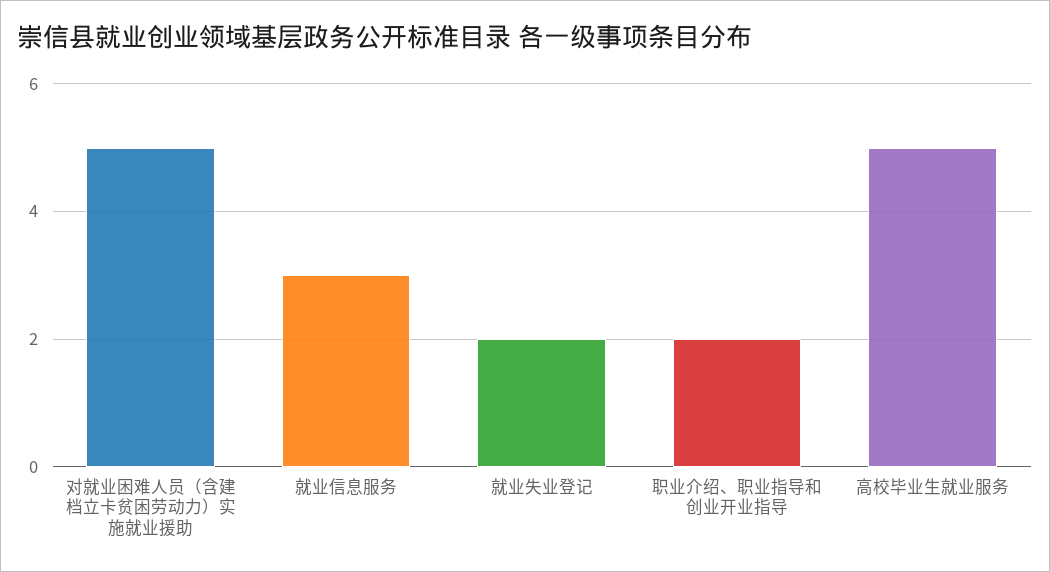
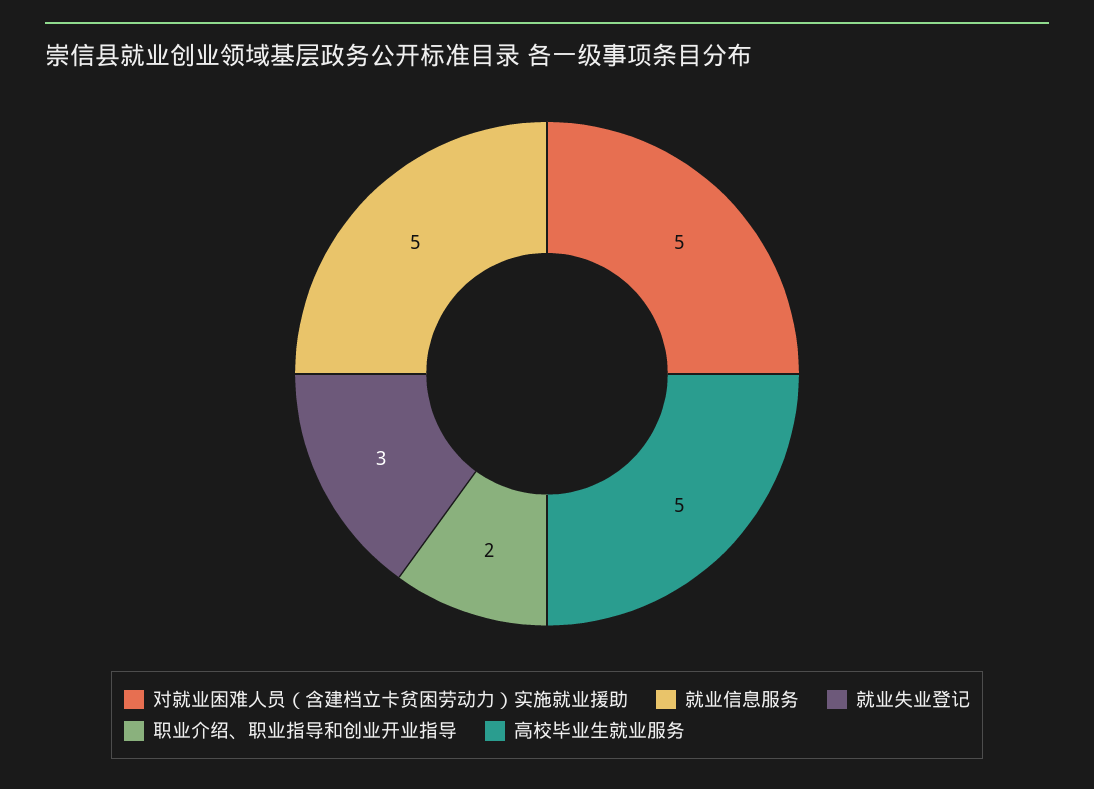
  {
    "对就业困难人员（含建档立卡贫困劳动力）实施就业援助": 5,
-   "就业信息服务": 3,
+   "就业信息服务": 5,
-   "就业失业登记": 2,
+   "就业失业登记": 3,
    "职业介绍、职业指导和创业开业指导": 2,
    "高校毕业生就业服务": 5
  }

